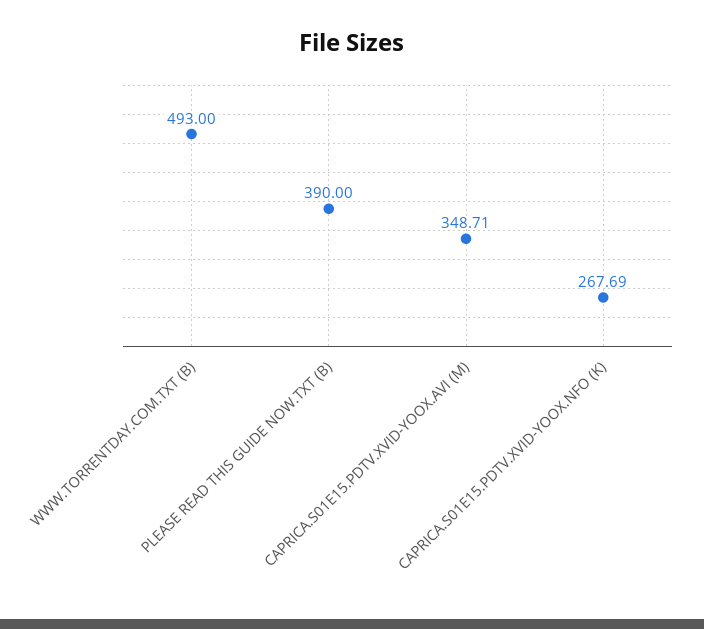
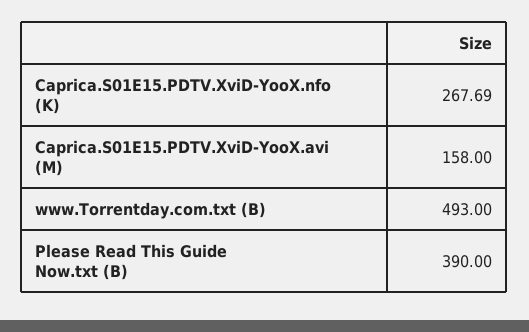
  {
    "WWW.TORRENTDAY.COM.TXT (B)": 493,
    "PLEASE READ THIS GUIDE NOW.TXT (B)": 390,
-   "CAPRICA.S01E15.PDTV.XVID-YOOX.AVI (M)": 348.71,
+   "CAPRICA.S01E15.PDTV.XVID-YOOX.AVI (M)": 158,
    "CAPRICA.S01E15.PDTV.XVID-YOOX.NFO (K)": 267.69
  }

